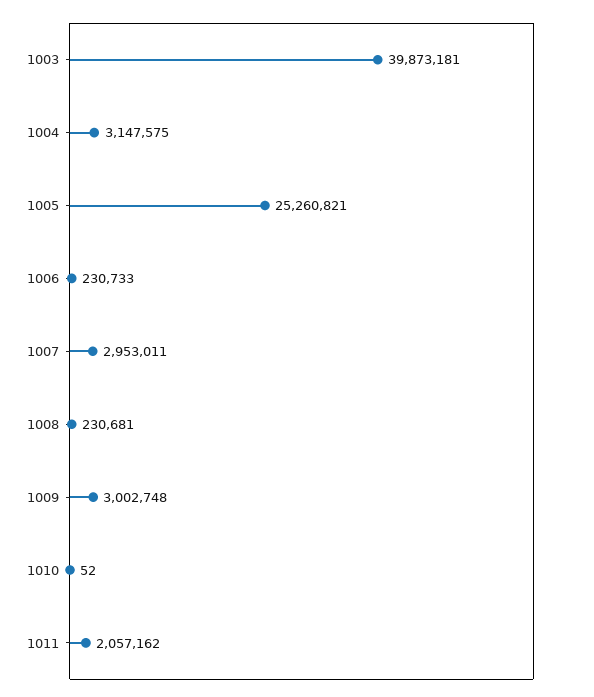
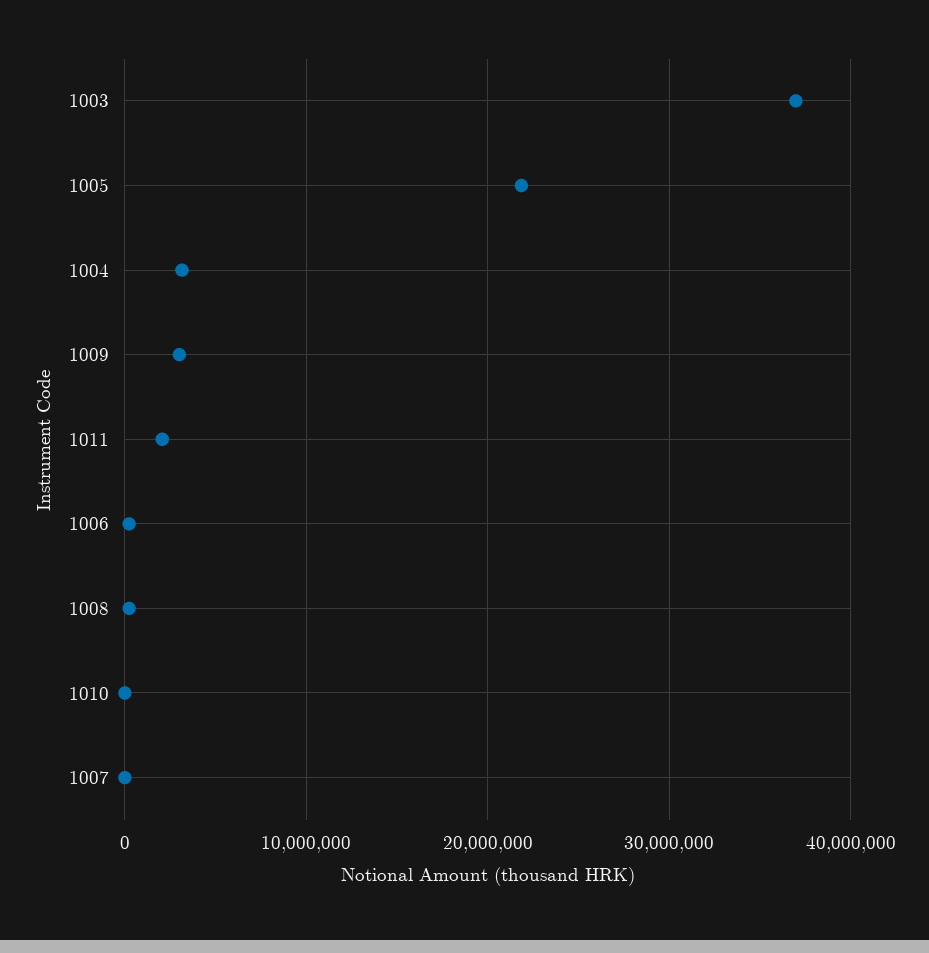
  {
-   "1003": 39873181,
+   "1003": 37000000,
    "1004": 3147575,
-   "1005": 25260821,
+   "1005": 22000000,
    "1006": 230733,
-   "1007": 2953011,
+   "1007": 0,
    "1008": 230681,
    "1009": 3002748,
    "1010": 52,
    "1011": 2057162
  }

